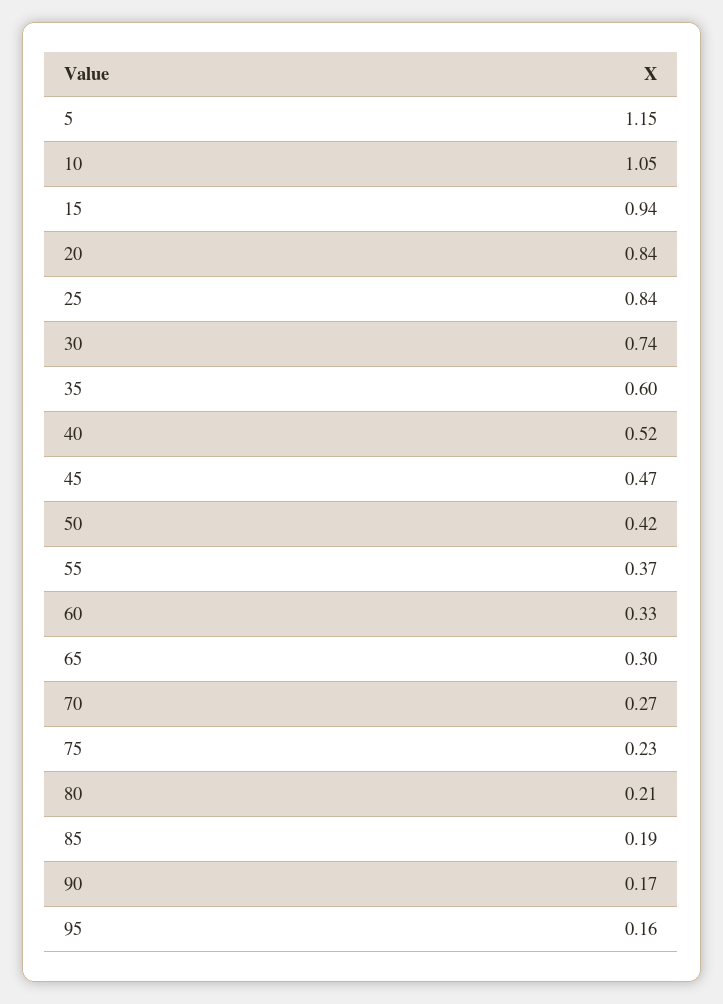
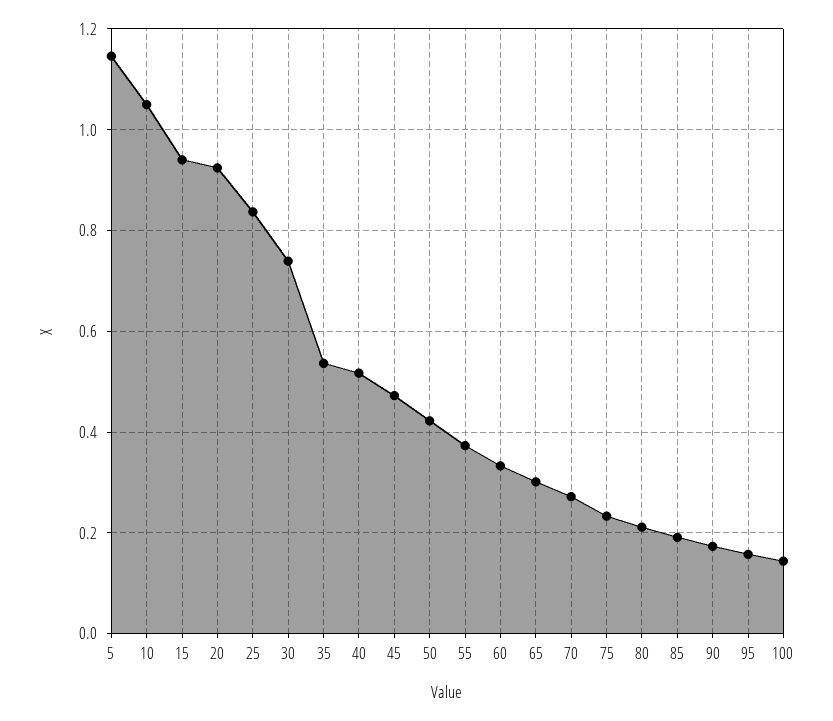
  {
    "5": 1.15,
    "10": 1.05,
    "15": 0.94,
-   "20": 0.84,
+   "20": 0.92,
    "25": 0.84,
    "30": 0.74,
-   "35": 0.6,
+   "35": 0.54,
    "40": 0.52,
    "45": 0.47,
    "50": 0.42,
    "55": 0.37,
    "60": 0.33,
    "65": 0.3,
    "70": 0.27,
    "75": 0.23,
    "80": 0.21,
    "85": 0.19,
    "90": 0.17,
-   "95": 0.16
+   "95": 0.16,
+   "100": 0.14
  }

